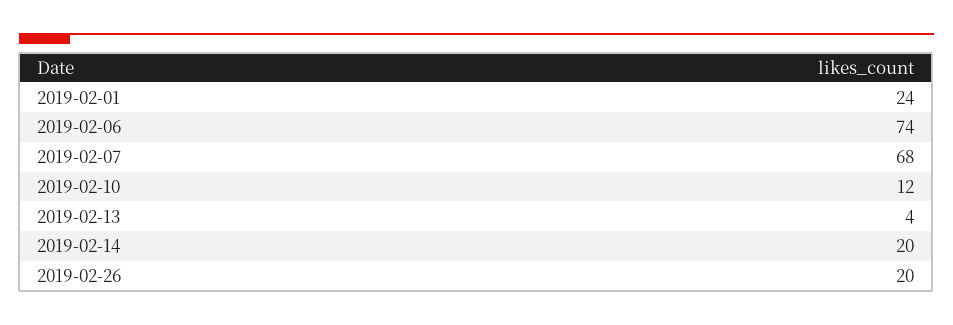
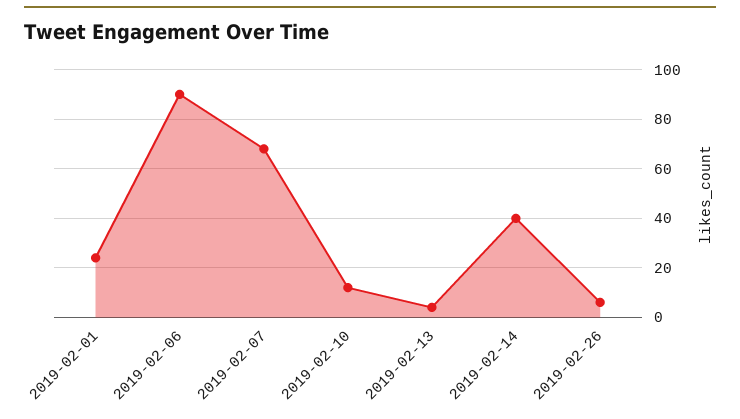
  {
    "2019-02-01": 24,
-   "2019-02-06": 74,
+   "2019-02-06": 90,
    "2019-02-07": 68,
    "2019-02-10": 12,
    "2019-02-13": 4,
-   "2019-02-14": 20,
+   "2019-02-14": 40,
-   "2019-02-26": 20
+   "2019-02-26": 5
  }

